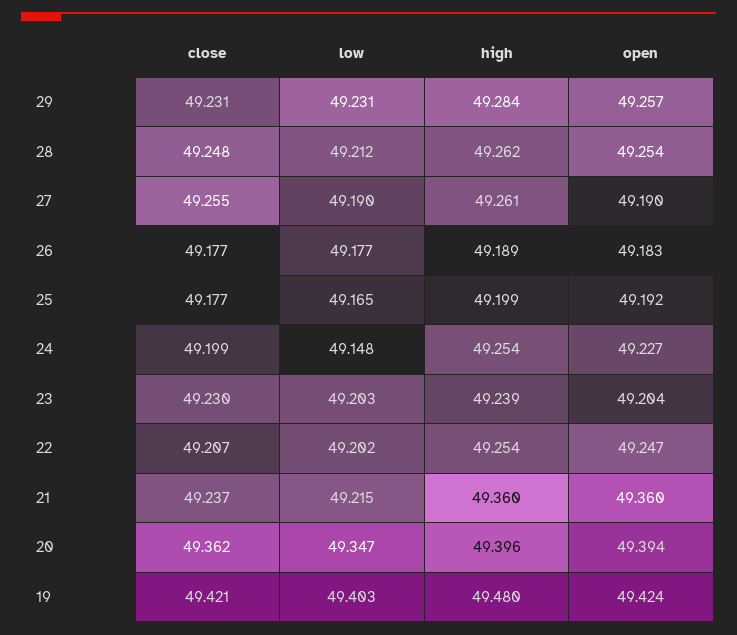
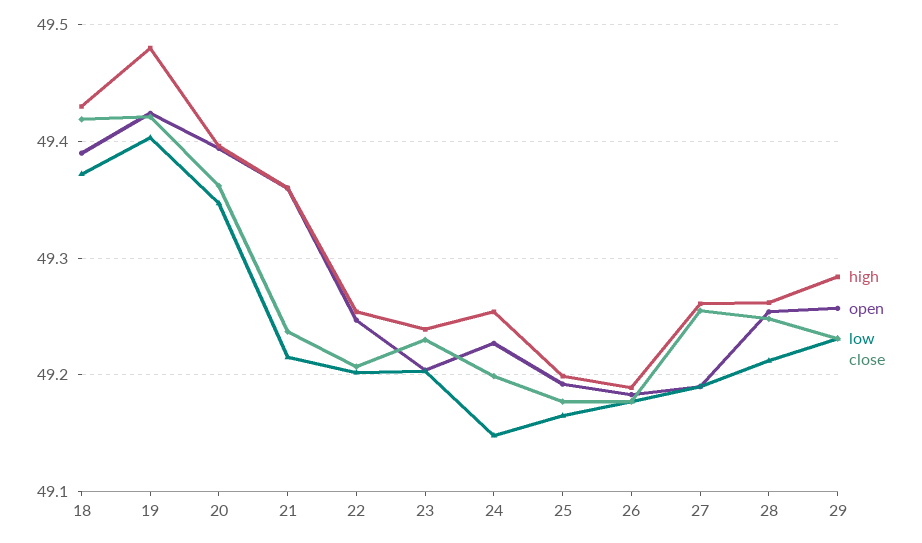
  {
    "close": {
      "29": 49.231,
      "28": 49.248,
      "27": 49.255,
      "26": 49.177,
      "25": 49.177,
      "24": 49.199,
      "23": 49.23,
      "22": 49.207,
      "21": 49.237,
      "20": 49.362,
-     "19": 49.421
+     "19": 49.421,
+     "18": 49.42
    },
    "low": {
      "29": 49.231,
      "28": 49.212,
      "27": 49.19,
      "26": 49.177,
      "25": 49.165,
      "24": 49.148,
      "23": 49.203,
      "22": 49.202,
      "21": 49.215,
      "20": 49.347,
-     "19": 49.403
+     "19": 49.403,
+     "18": 49.37
    },
    "high": {
      "29": 49.284,
      "28": 49.262,
      "27": 49.261,
      "26": 49.189,
      "25": 49.199,
      "24": 49.254,
      "23": 49.239,
      "22": 49.254,
      "21": 49.36,
      "20": 49.396,
-     "19": 49.48
+     "19": 49.48,
+     "18": 49.43
    },
    "open": {
      "29": 49.257,
      "28": 49.254,
      "27": 49.19,
      "26": 49.183,
      "25": 49.192,
      "24": 49.227,
      "23": 49.204,
      "22": 49.247,
      "21": 49.36,
      "20": 49.394,
-     "19": 49.424
+     "19": 49.424,
+     "18": 49.39
    }
  }

